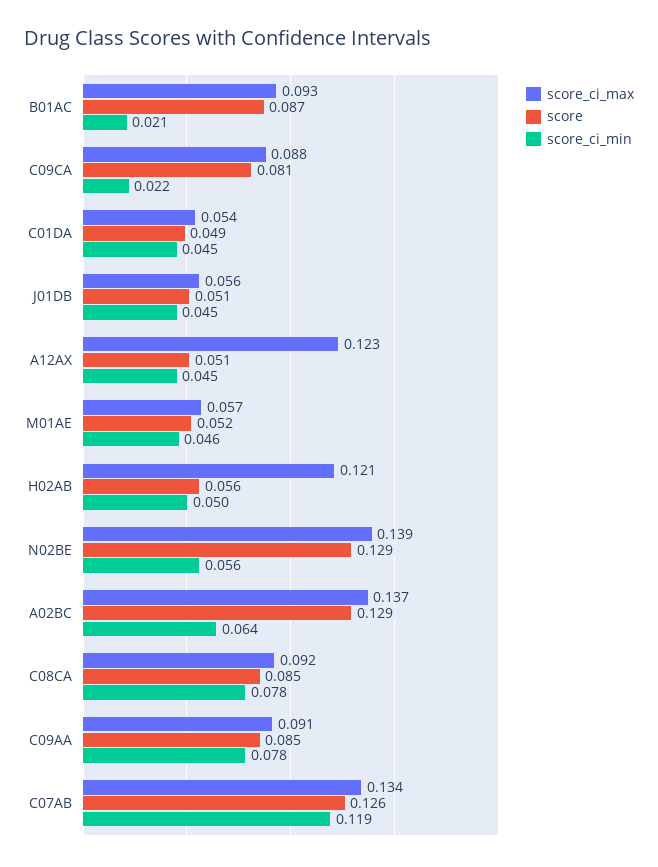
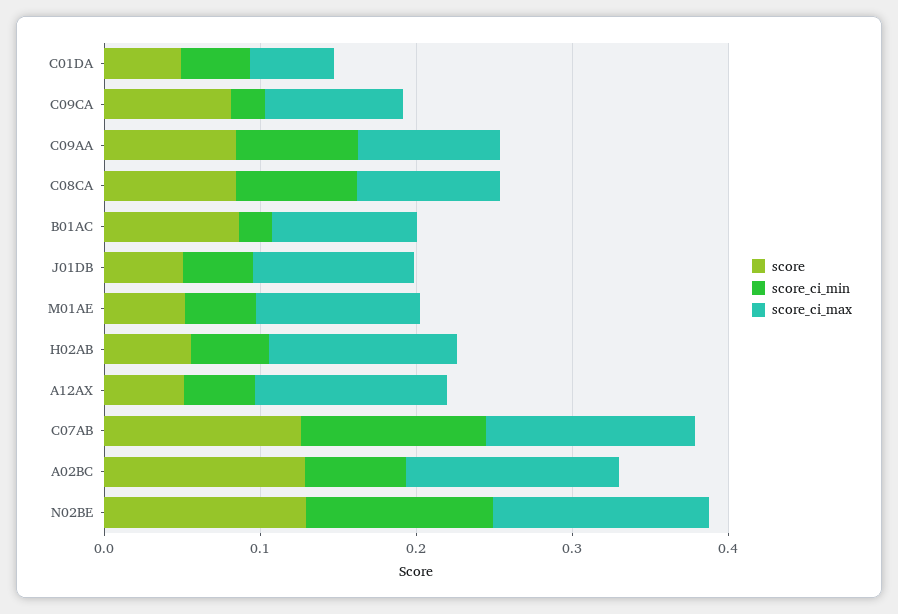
  {
    "score_ci_max": {
      "B01AC": 0.093,
      "C09CA": 0.088,
      "C01DA": 0.054,
-     "J01DB": 0.056,
+     "J01DB": 0.1,
      "A12AX": 0.123,
-     "M01AE": 0.057,
+     "M01AE": 0.1,
      "H02AB": 0.121,
      "N02BE": 0.139,
      "A02BC": 0.137,
      "C08CA": 0.092,
      "C09AA": 0.091,
      "C07AB": 0.134
    },
    "score": {
      "B01AC": 0.087,
      "C09CA": 0.081,
      "C01DA": 0.049,
      "J01DB": 0.051,
      "A12AX": 0.051,
      "M01AE": 0.052,
      "H02AB": 0.056,
      "N02BE": 0.129,
      "A02BC": 0.129,
      "C08CA": 0.085,
      "C09AA": 0.085,
      "C07AB": 0.126
    },
    "score_ci_min": {
      "B01AC": 0.021,
      "C09CA": 0.022,
      "C01DA": 0.045,
      "J01DB": 0.045,
      "A12AX": 0.045,
      "M01AE": 0.046,
      "H02AB": 0.05,
-     "N02BE": 0.056,
+     "N02BE": 0.12,
      "A02BC": 0.064,
      "C08CA": 0.078,
      "C09AA": 0.078,
      "C07AB": 0.119
    }
  }

